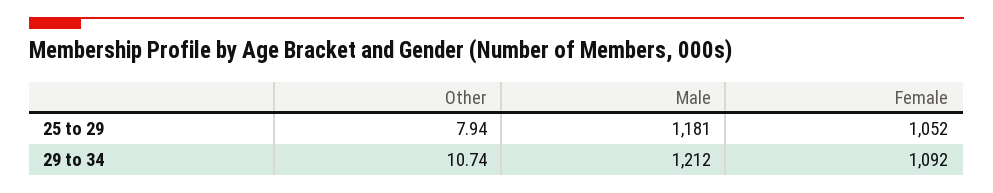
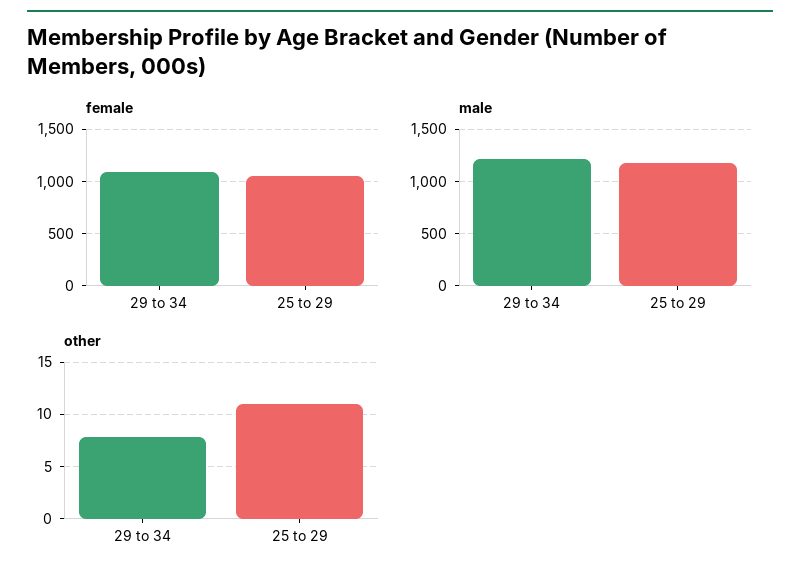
  {
    "Other": {
-     "25 to 29": 7.94,
+     "25 to 29": 11,
-     "29 to 34": 10.74
+     "29 to 34": 8
    },
    "Male": {
      "25 to 29": 1181,
      "29 to 34": 1212
    },
    "Female": {
      "25 to 29": 1052,
      "29 to 34": 1092
    }
  }

